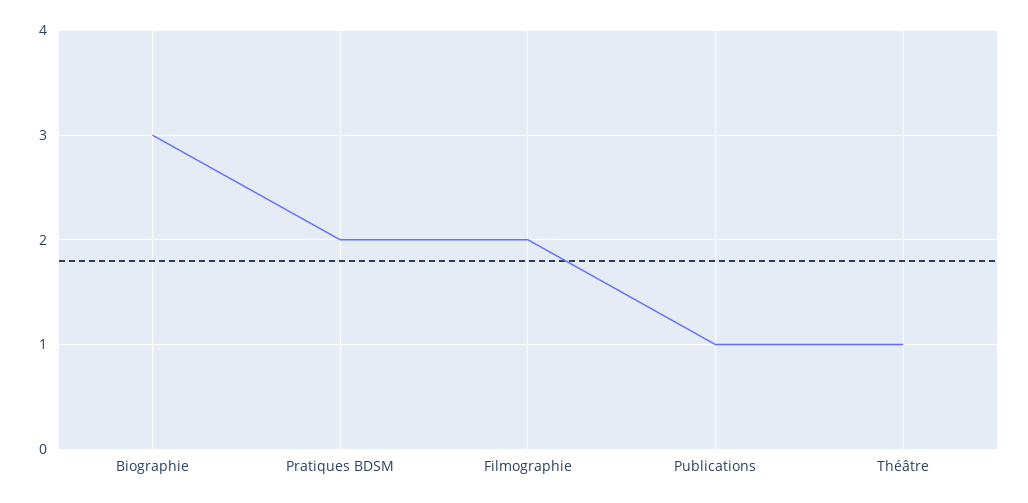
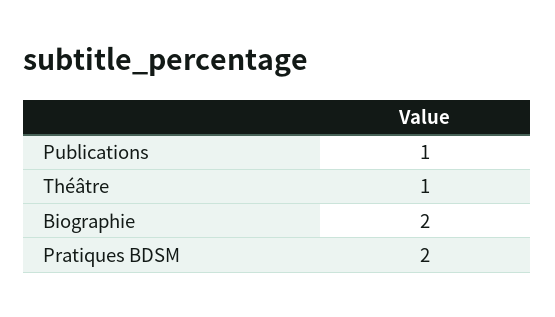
  {
-   "Biographie": 3,
+   "Biographie": 2,
    "Pratiques BDSM": 2,
-   "Filmographie": 2,
    "Publications": 1,
    "Théâtre": 1
  }

